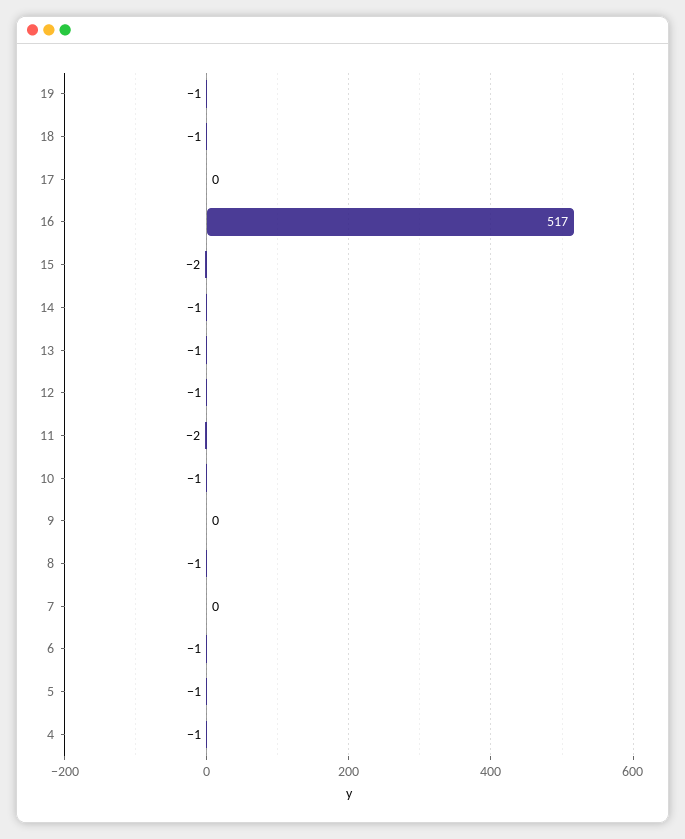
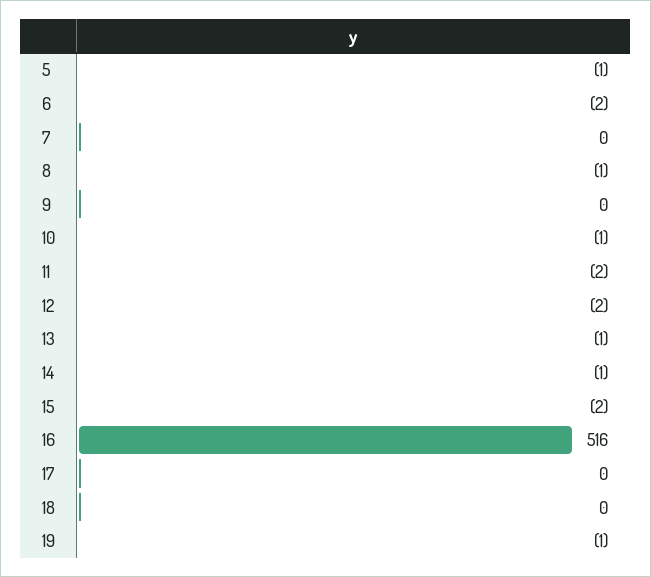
  {
    "19": -1,
-   "18": -1,
+   "18": 0,
    "17": 0,
-   "16": 517,
+   "16": 516,
    "15": -2,
    "14": -1,
    "13": -1,
-   "12": -1,
+   "12": -2,
    "11": -2,
    "10": -1,
    "9": 0,
    "8": -1,
    "7": 0,
-   "6": -1,
+   "6": -2,
-   "5": -1,
+   "5": -1
-   "4": -1
  }

